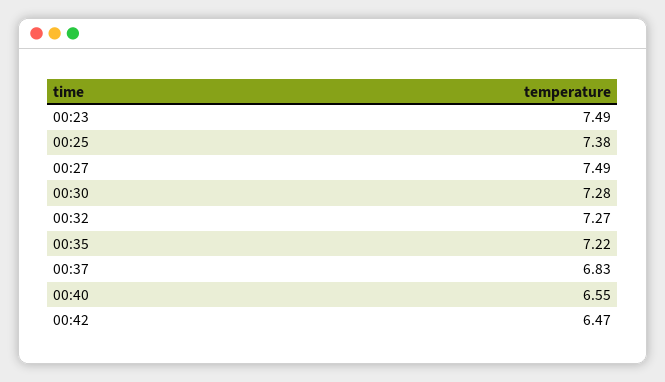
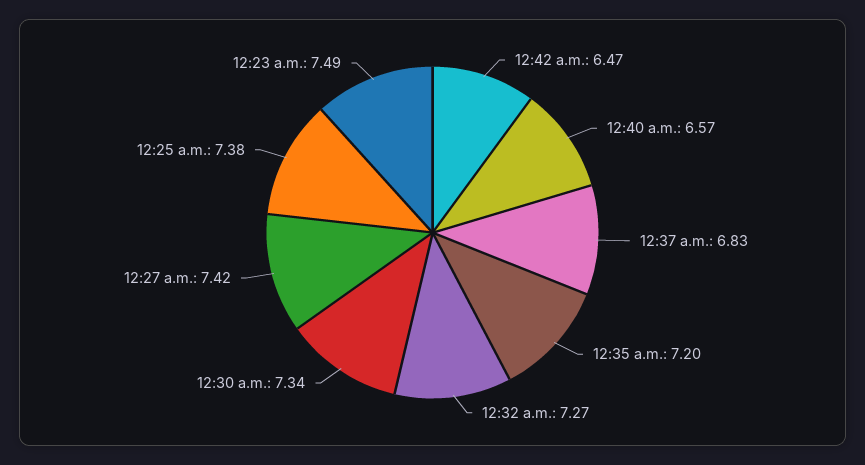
  {
    "00:23": 7.49,
    "00:25": 7.38,
-   "00:27": 7.49,
+   "00:27": 7.42,
-   "00:30": 7.28,
+   "00:30": 7.34,
    "00:32": 7.27,
-   "00:35": 7.22,
+   "00:35": 7.2,
    "00:37": 6.83,
-   "00:40": 6.55,
+   "00:40": 6.57,
    "00:42": 6.47
  }

